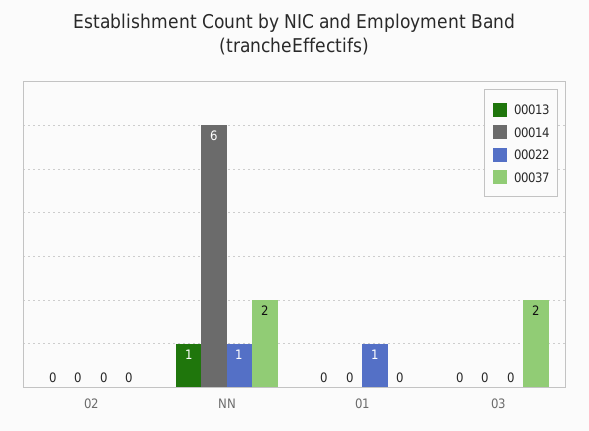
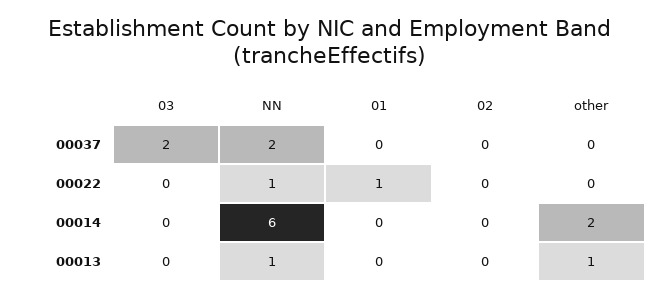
  {
    "00013": {
      "02": 0,
      "NN": 1,
      "01": 0,
-     "03": 0
+     "03": 0,
+     "other": 1
    },
    "00014": {
      "02": 0,
      "NN": 6,
      "01": 0,
-     "03": 0
+     "03": 0,
+     "other": 2
    },
    "00022": {
      "02": 0,
      "NN": 1,
      "01": 1,
-     "03": 0
+     "03": 0,
+     "other": 0
    },
    "00037": {
      "02": 0,
      "NN": 2,
      "01": 0,
-     "03": 2
+     "03": 2,
+     "other": 0
    }
  }

